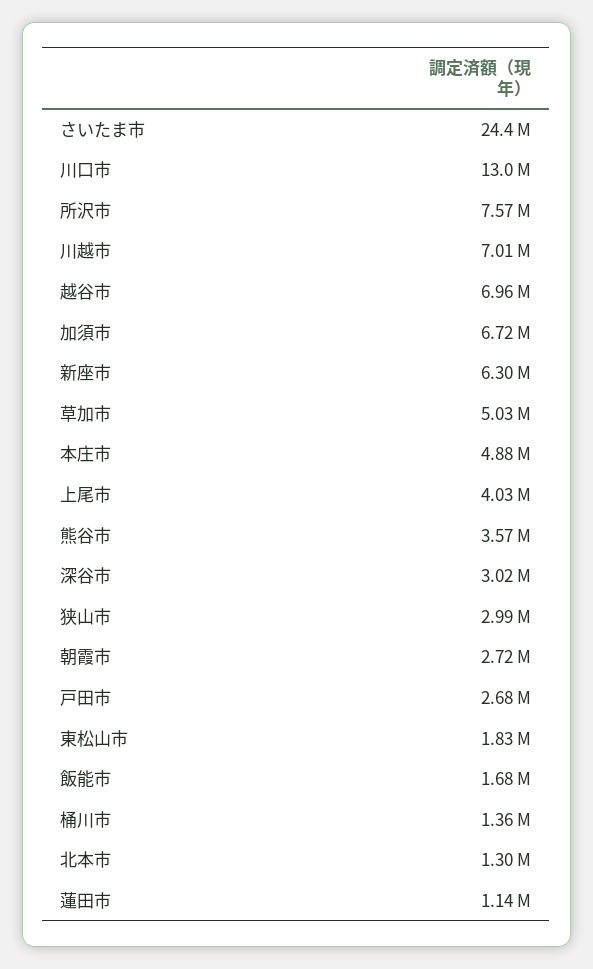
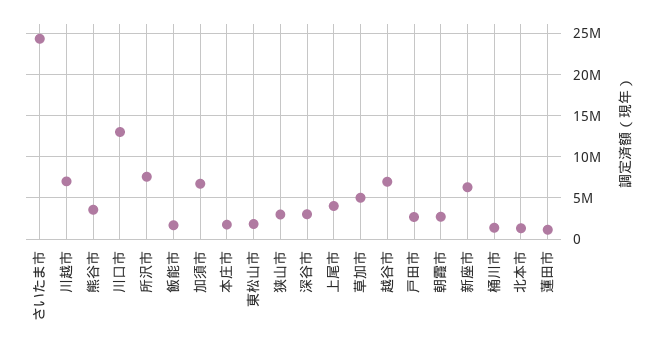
  {
    "さいたま市": 24400000,
    "川口市": 13000000,
    "所沢市": 7570000,
    "川越市": 7010000,
    "越谷市": 6960000,
    "加須市": 6720000,
    "新座市": 6300000,
    "草加市": 5030000,
-   "本庄市": 4880000,
+   "本庄市": 2000000,
    "上尾市": 4030000,
    "熊谷市": 3570000,
    "深谷市": 3020000,
    "狭山市": 2990000,
    "朝霞市": 2720000,
    "戸田市": 2680000,
    "東松山市": 1830000,
    "飯能市": 1680000,
    "桶川市": 1360000,
    "北本市": 1300000,
    "蓮田市": 1140000
  }

